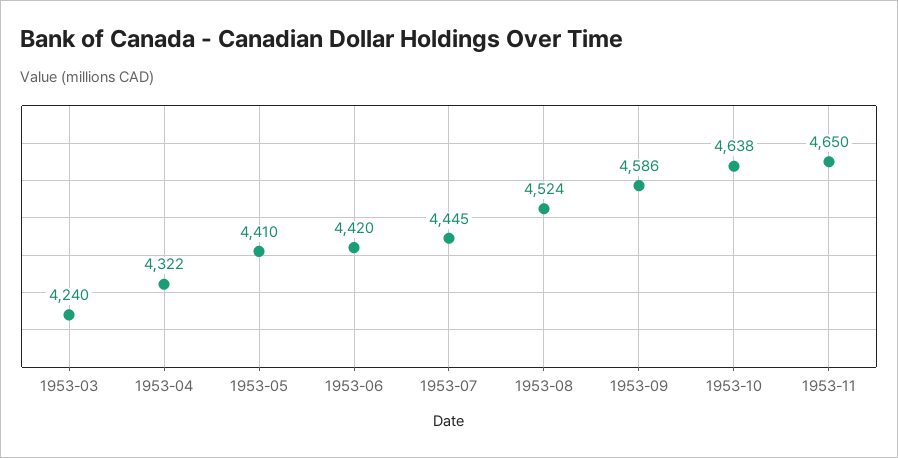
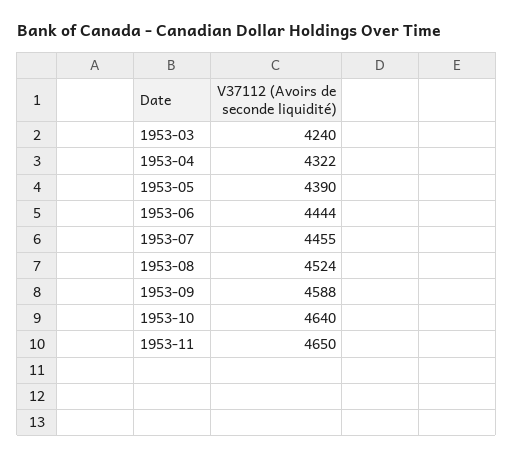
  {
    "1953-03": 4240,
    "1953-04": 4322,
-   "1953-05": 4410,
+   "1953-05": 4390,
-   "1953-06": 4420,
+   "1953-06": 4444,
-   "1953-07": 4445,
+   "1953-07": 4455,
    "1953-08": 4524,
-   "1953-09": 4586,
+   "1953-09": 4588,
-   "1953-10": 4638,
+   "1953-10": 4640,
    "1953-11": 4650
  }

